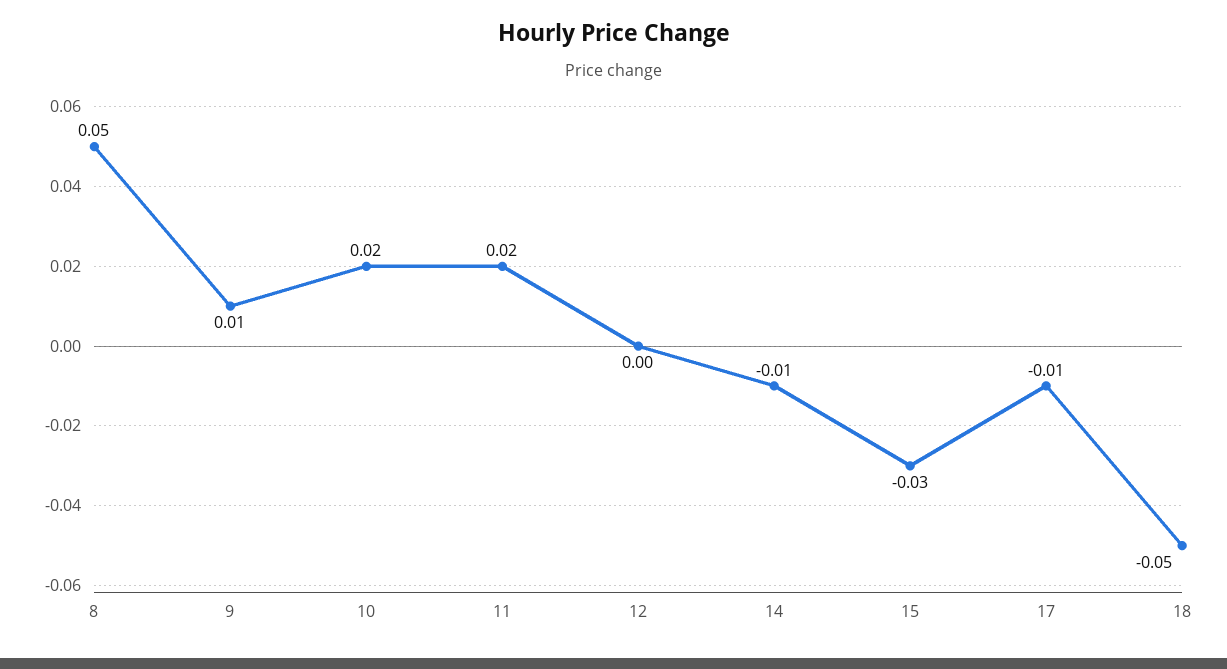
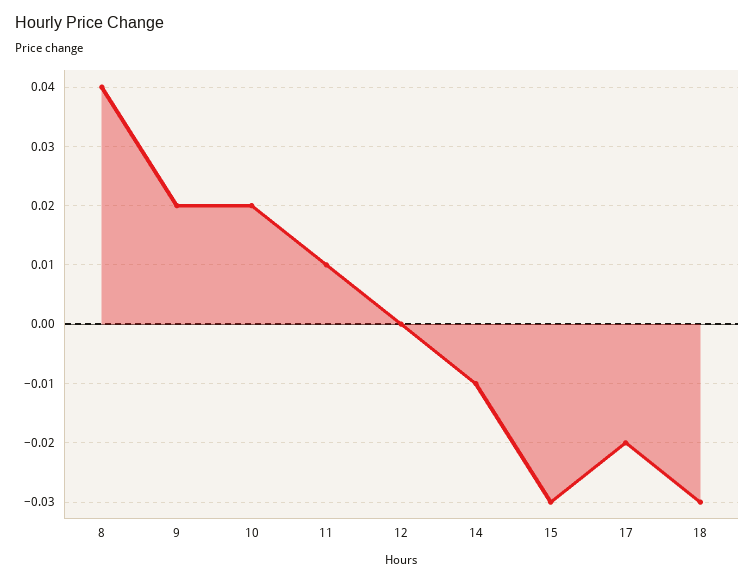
  {
-   "8": 0.05,
+   "8": 0.04,
-   "9": 0.01,
+   "9": 0.02,
    "10": 0.02,
-   "11": 0.02,
+   "11": 0.01,
    "12": 0,
    "14": -0.01,
    "15": -0.03,
-   "17": -0.01,
+   "17": -0.02,
-   "18": -0.05
+   "18": -0.03
  }

